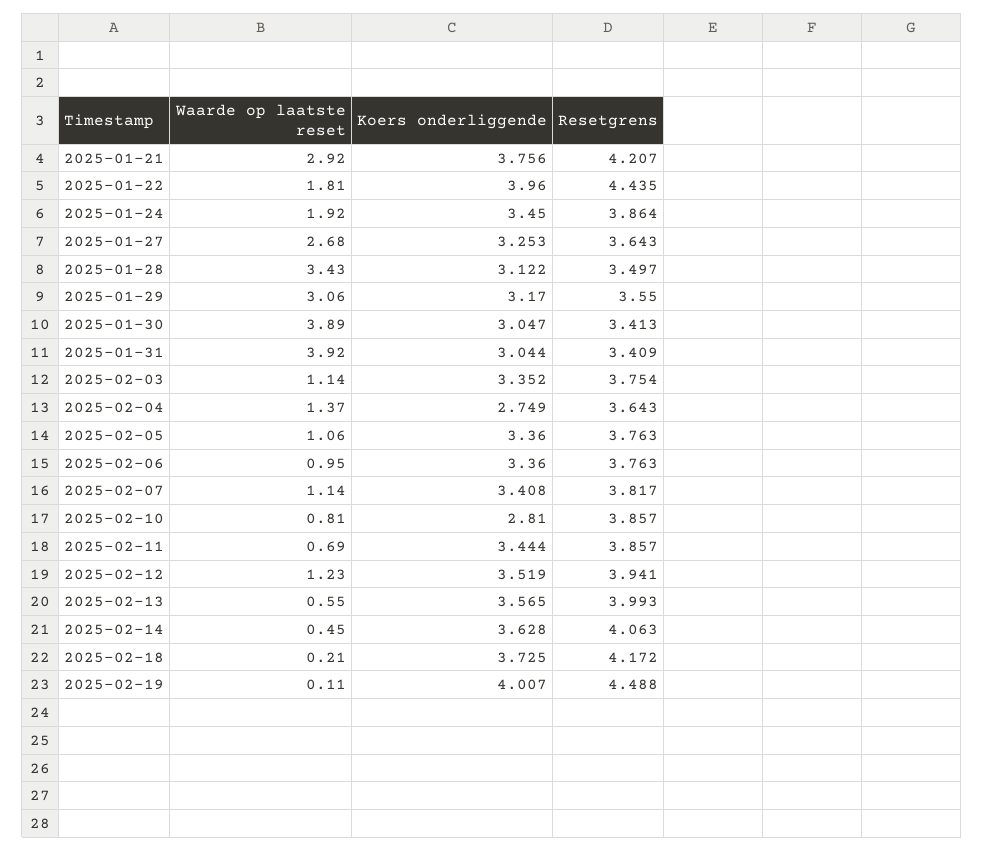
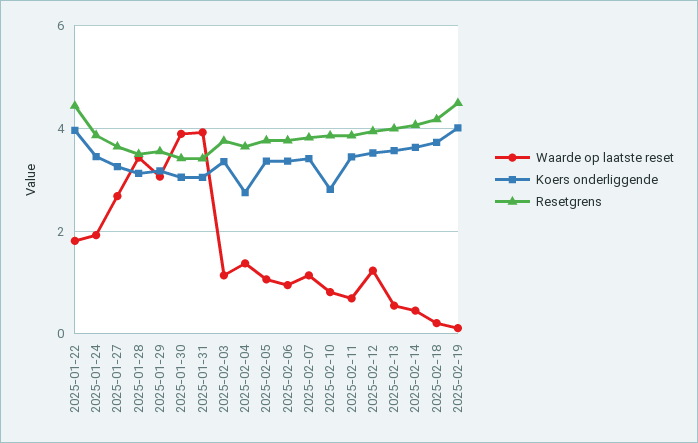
  {
    "Waarde op laatste reset": {
-     "2025-01-21": 2.92,
      "2025-01-22": 1.81,
      "2025-01-24": 1.92,
      "2025-01-27": 2.68,
      "2025-01-28": 3.43,
      "2025-01-29": 3.06,
      "2025-01-30": 3.89,
      "2025-01-31": 3.92,
      "2025-02-03": 1.14,
      "2025-02-04": 1.37,
      "2025-02-05": 1.06,
      "2025-02-06": 0.95,
      "2025-02-07": 1.14,
      "2025-02-10": 0.81,
      "2025-02-11": 0.69,
      "2025-02-12": 1.23,
      "2025-02-13": 0.55,
      "2025-02-14": 0.45,
      "2025-02-18": 0.21,
      "2025-02-19": 0.11
    },
    "Koers onderliggende": {
-     "2025-01-21": 3.756,
      "2025-01-22": 3.96,
      "2025-01-24": 3.45,
      "2025-01-27": 3.253,
      "2025-01-28": 3.122,
      "2025-01-29": 3.17,
      "2025-01-30": 3.047,
      "2025-01-31": 3.044,
      "2025-02-03": 3.352,
      "2025-02-04": 2.749,
      "2025-02-05": 3.36,
      "2025-02-06": 3.36,
      "2025-02-07": 3.408,
      "2025-02-10": 2.81,
      "2025-02-11": 3.444,
      "2025-02-12": 3.519,
      "2025-02-13": 3.565,
      "2025-02-14": 3.628,
      "2025-02-18": 3.725,
      "2025-02-19": 4.007
    },
    "Resetgrens": {
-     "2025-01-21": 4.207,
      "2025-01-22": 4.435,
      "2025-01-24": 3.864,
      "2025-01-27": 3.643,
      "2025-01-28": 3.497,
      "2025-01-29": 3.55,
      "2025-01-30": 3.413,
      "2025-01-31": 3.409,
      "2025-02-03": 3.754,
      "2025-02-04": 3.643,
      "2025-02-05": 3.763,
      "2025-02-06": 3.763,
      "2025-02-07": 3.817,
      "2025-02-10": 3.857,
      "2025-02-11": 3.857,
      "2025-02-12": 3.941,
      "2025-02-13": 3.993,
      "2025-02-14": 4.063,
      "2025-02-18": 4.172,
      "2025-02-19": 4.488
    }
  }

